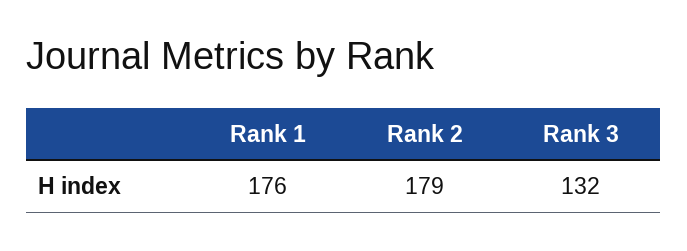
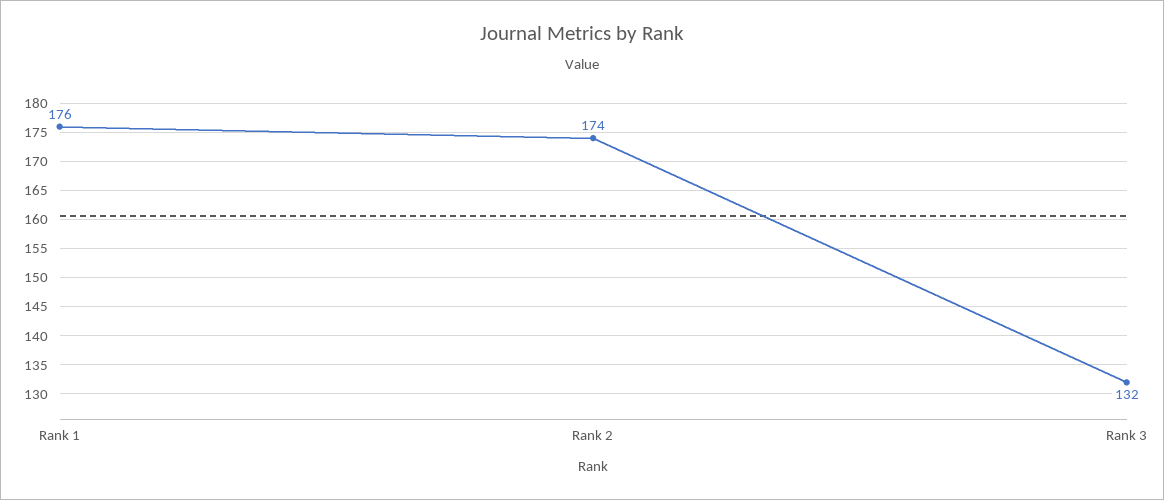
  {
    "Rank 1": 176,
-   "Rank 2": 179,
+   "Rank 2": 174,
    "Rank 3": 132
  }

